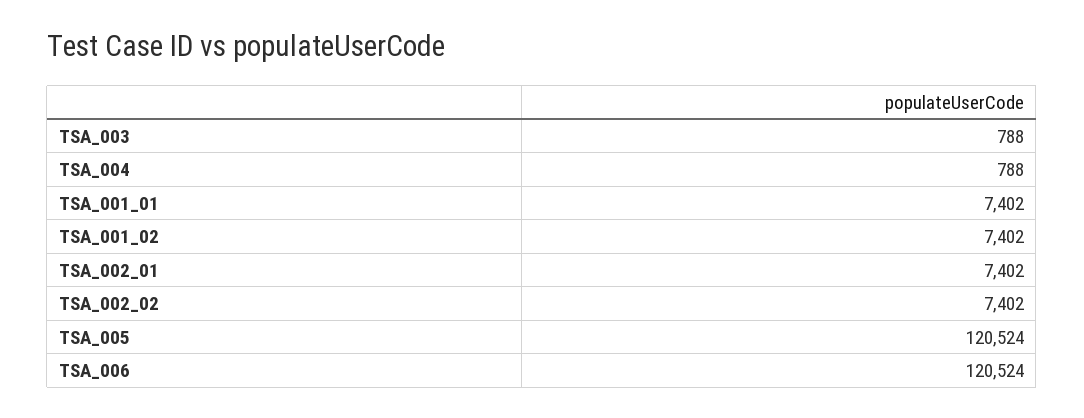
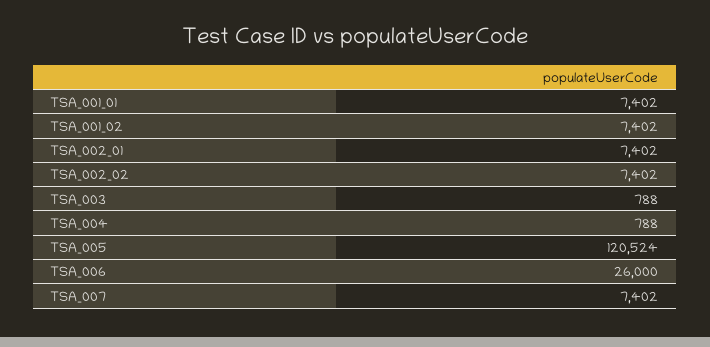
  {
    "TSA_003": 788,
    "TSA_004": 788,
    "TSA_001_01": 7402,
    "TSA_001_02": 7402,
    "TSA_002_01": 7402,
    "TSA_002_02": 7402,
    "TSA_005": 120524,
-   "TSA_006": 120524
+   "TSA_006": 26000,
+   "TSA_007": 7402
  }

